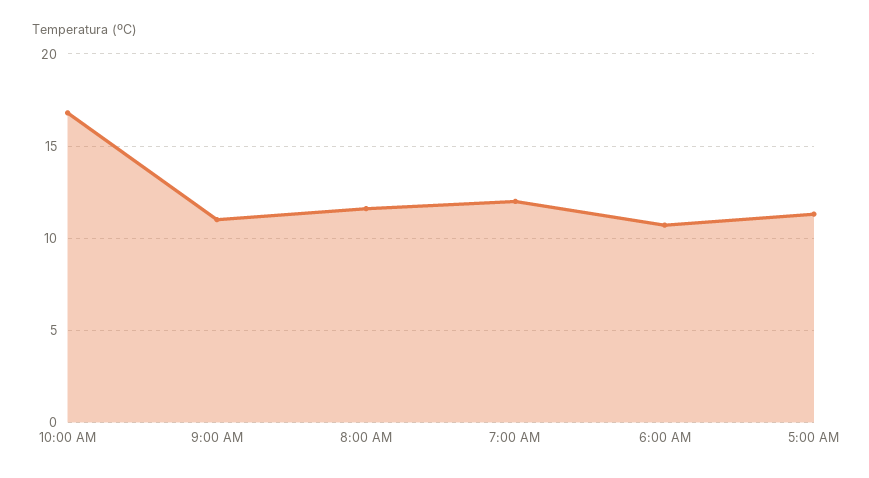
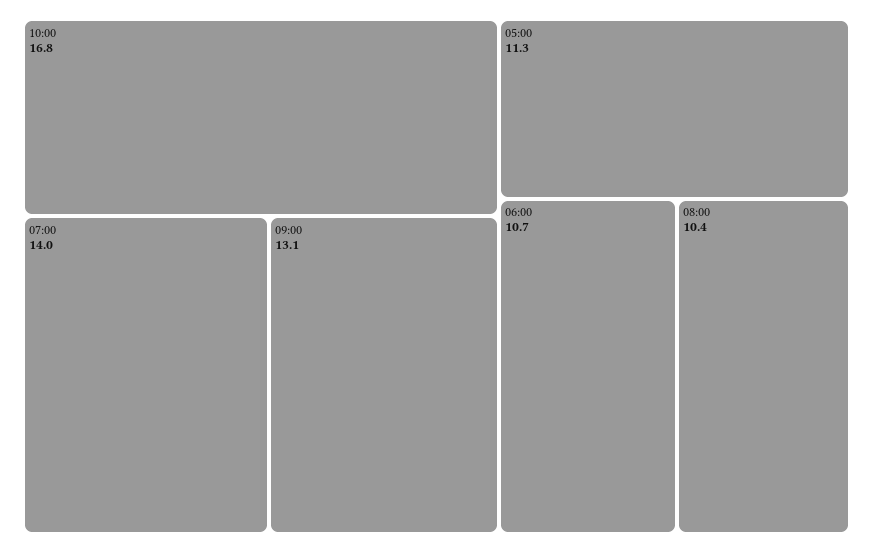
  {
    "10:00 AM": 16.8,
-   "9:00 AM": 11,
+   "9:00 AM": 13.1,
-   "8:00 AM": 11.5,
+   "8:00 AM": 10.4,
-   "7:00 AM": 12,
+   "7:00 AM": 14,
    "6:00 AM": 10.7,
    "5:00 AM": 11.3
  }

